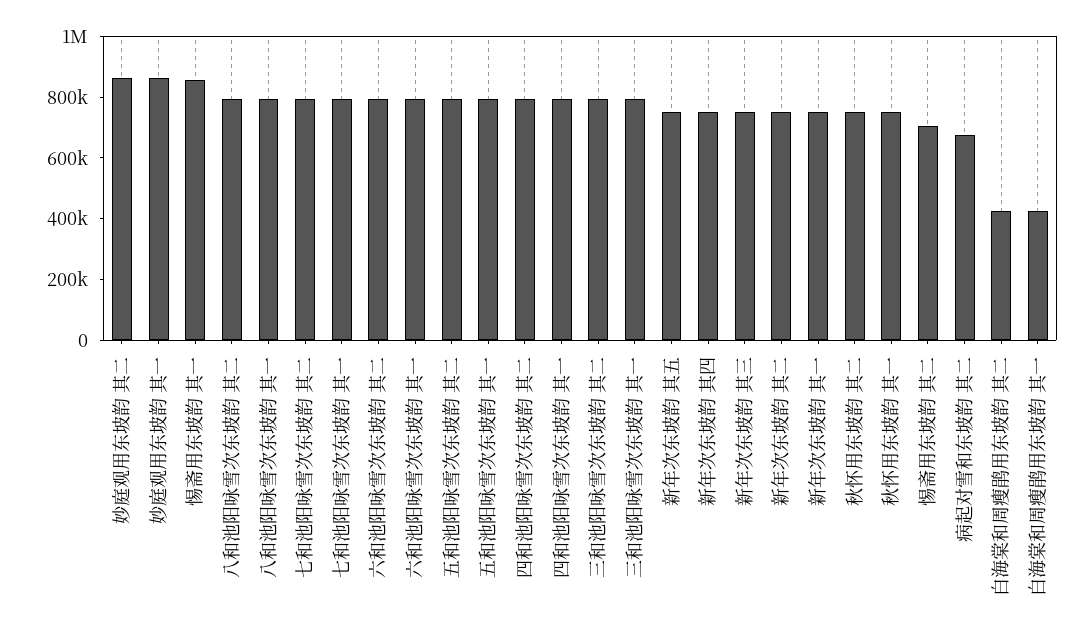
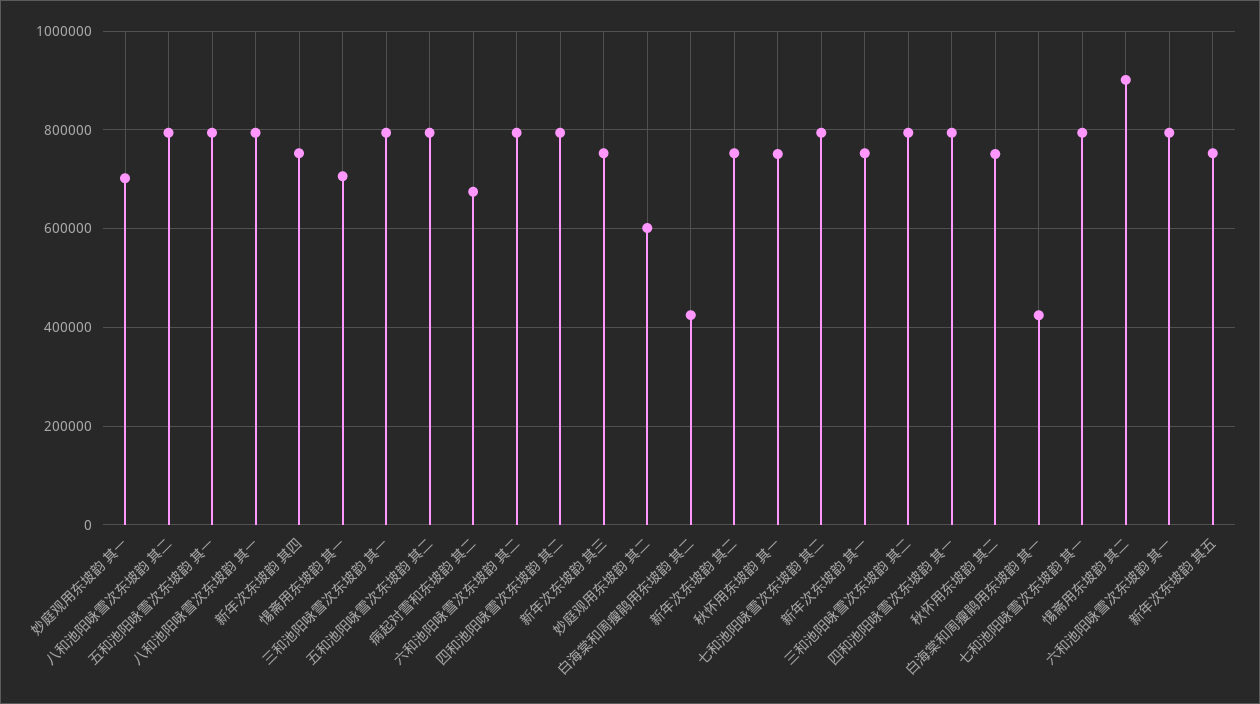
  {
-   "妙庭观用东坡韵 其二": 850000,
+   "妙庭观用东坡韵 其二": 600000,
-   "妙庭观用东坡韵 其一": 850000,
+   "妙庭观用东坡韵 其一": 700000,
-   "惕斋用东坡韵 其一": 850000,
+   "惕斋用东坡韵 其一": 700000,
    "八和池阳咏雪次东坡韵 其二": 800000,
    "八和池阳咏雪次东坡韵 其一": 800000,
    "七和池阳咏雪次东坡韵 其二": 800000,
    "七和池阳咏雪次东坡韵 其一": 800000,
    "六和池阳咏雪次东坡韵 其二": 800000,
    "六和池阳咏雪次东坡韵 其一": 800000,
    "五和池阳咏雪次东坡韵 其二": 800000,
    "五和池阳咏雪次东坡韵 其一": 800000,
    "四和池阳咏雪次东坡韵 其二": 800000,
    "四和池阳咏雪次东坡韵 其一": 800000,
    "三和池阳咏雪次东坡韵 其二": 800000,
    "三和池阳咏雪次东坡韵 其一": 800000,
    "新年次东坡韵 其五": 760000,
    "新年次东坡韵 其四": 760000,
    "新年次东坡韵 其三": 760000,
    "新年次东坡韵 其二": 760000,
    "新年次东坡韵 其一": 760000,
    "秋怀用东坡韵 其二": 760000,
    "秋怀用东坡韵 其一": 760000,
-   "惕斋用东坡韵 其二": 700000,
+   "惕斋用东坡韵 其二": 900000,
    "病起对雪和东坡韵 其二": 680000,
    "白海棠和周瘦鹃用东坡韵 其二": 420000,
    "白海棠和周瘦鹃用东坡韵 其一": 420000
  }

